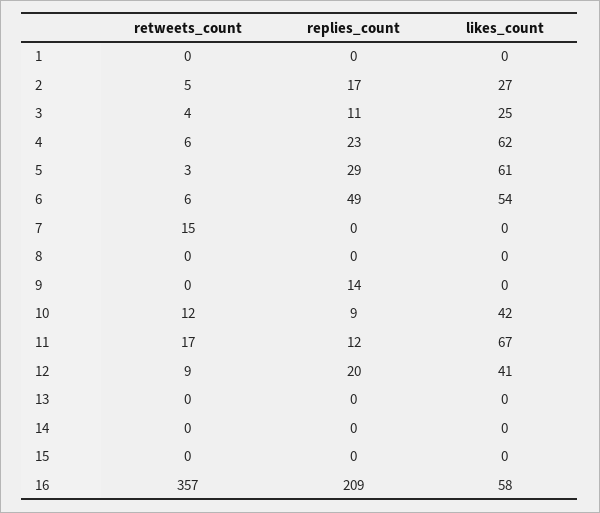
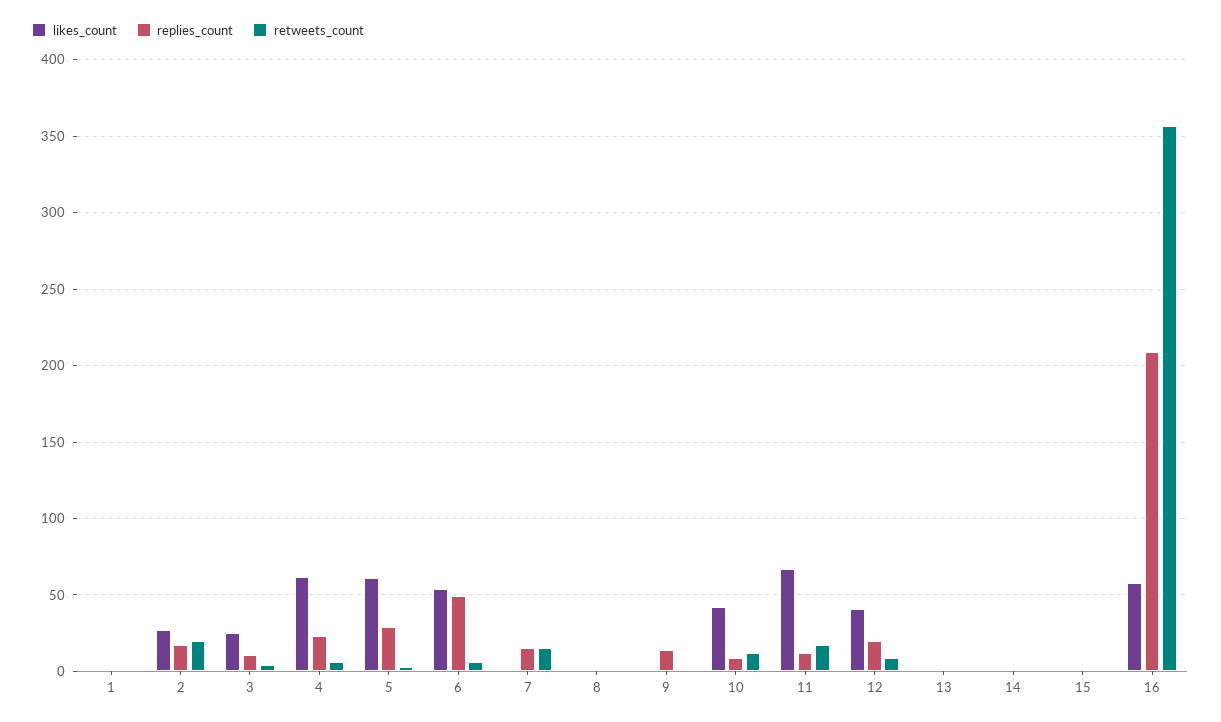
  {
    "retweets_count": {
      "1": 0,
-     "2": 5,
+     "2": 20,
      "3": 4,
      "4": 6,
      "5": 3,
      "6": 6,
      "7": 15,
      "8": 0,
      "9": 0,
      "10": 12,
      "11": 17,
      "12": 9,
      "13": 0,
      "14": 0,
      "15": 0,
      "16": 357
    },
    "replies_count": {
      "1": 0,
      "2": 17,
      "3": 11,
      "4": 23,
      "5": 29,
      "6": 49,
-     "7": 0,
+     "7": 15,
      "8": 0,
      "9": 14,
      "10": 9,
      "11": 12,
      "12": 20,
      "13": 0,
      "14": 0,
      "15": 0,
      "16": 209
    },
    "likes_count": {
      "1": 0,
      "2": 27,
      "3": 25,
      "4": 62,
      "5": 61,
      "6": 54,
      "7": 0,
      "8": 0,
      "9": 0,
      "10": 42,
      "11": 67,
      "12": 41,
      "13": 0,
      "14": 0,
      "15": 0,
      "16": 58
    }
  }

